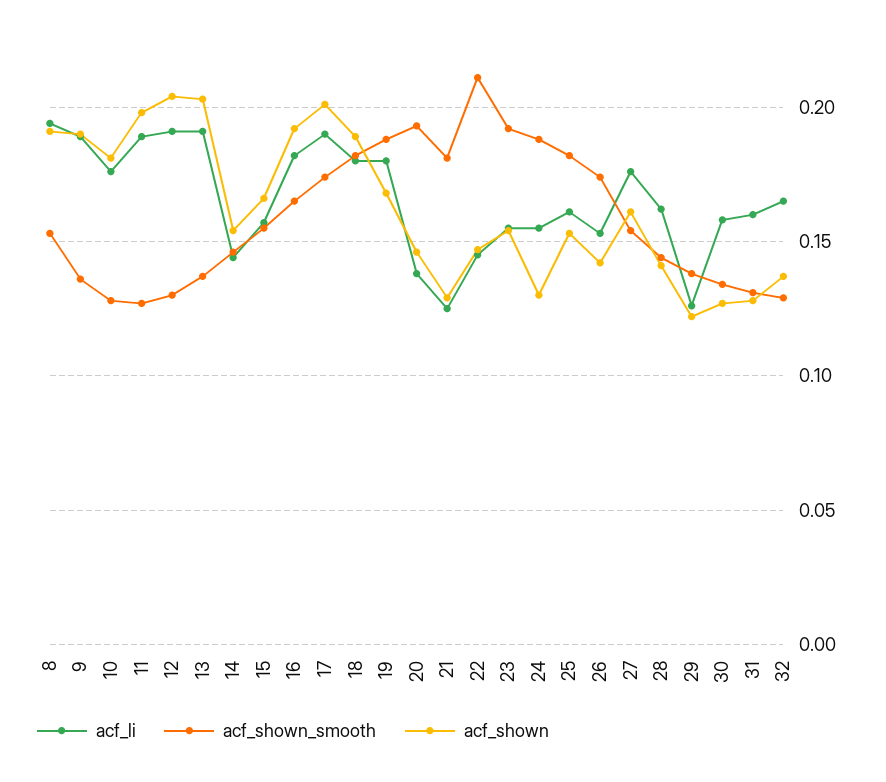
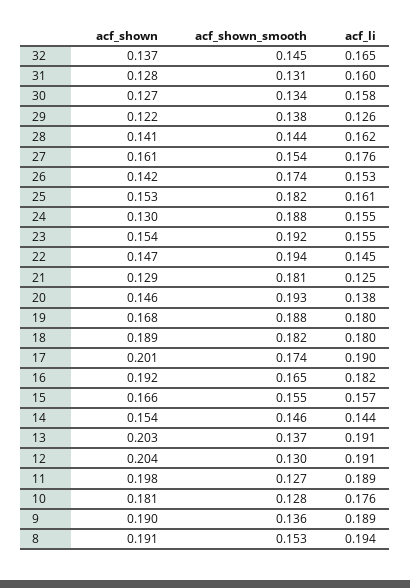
  {
    "acf_li": {
      "8": 0.194,
      "9": 0.189,
      "10": 0.176,
      "11": 0.189,
      "12": 0.191,
      "13": 0.191,
      "14": 0.144,
      "15": 0.157,
      "16": 0.182,
      "17": 0.19,
      "18": 0.18,
      "19": 0.18,
      "20": 0.138,
      "21": 0.125,
      "22": 0.145,
      "23": 0.155,
      "24": 0.155,
      "25": 0.161,
      "26": 0.153,
      "27": 0.176,
      "28": 0.162,
      "29": 0.126,
      "30": 0.158,
      "31": 0.16,
      "32": 0.165
    },
    "acf_shown_smooth": {
      "8": 0.153,
      "9": 0.136,
      "10": 0.128,
      "11": 0.127,
      "12": 0.13,
      "13": 0.137,
      "14": 0.146,
      "15": 0.155,
      "16": 0.165,
      "17": 0.174,
      "18": 0.182,
      "19": 0.188,
      "20": 0.193,
      "21": 0.181,
-     "22": 0.21,
+     "22": 0.194,
      "23": 0.192,
      "24": 0.188,
      "25": 0.182,
      "26": 0.174,
      "27": 0.154,
      "28": 0.144,
      "29": 0.138,
      "30": 0.134,
      "31": 0.131,
-     "32": 0.13
+     "32": 0.145
    },
    "acf_shown": {
      "8": 0.191,
      "9": 0.19,
      "10": 0.181,
      "11": 0.198,
      "12": 0.204,
      "13": 0.203,
      "14": 0.154,
      "15": 0.166,
      "16": 0.192,
      "17": 0.201,
      "18": 0.189,
      "19": 0.168,
      "20": 0.146,
      "21": 0.129,
      "22": 0.147,
      "23": 0.154,
      "24": 0.13,
      "25": 0.153,
      "26": 0.142,
      "27": 0.161,
      "28": 0.141,
      "29": 0.122,
      "30": 0.127,
      "31": 0.128,
      "32": 0.137
    }
  }

